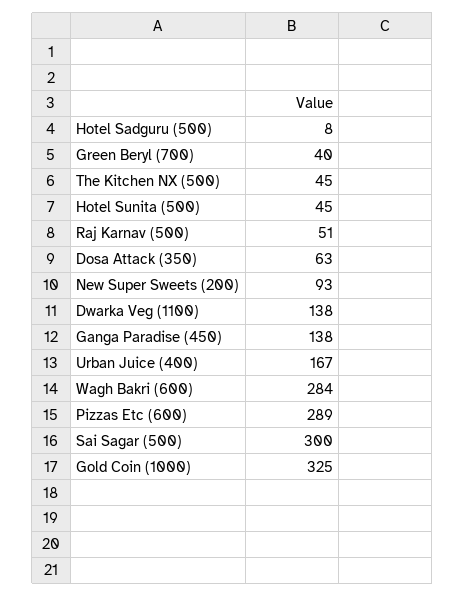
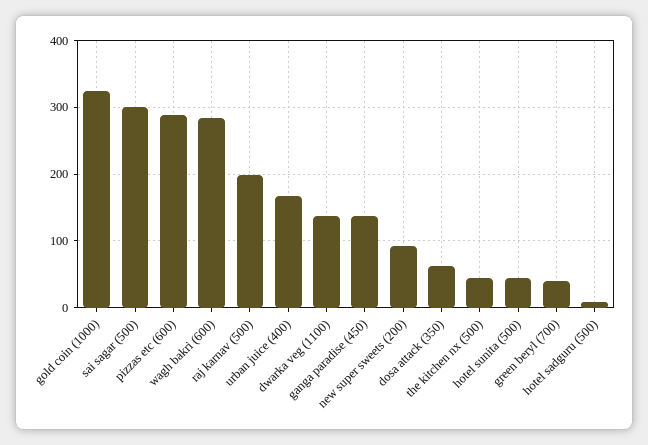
  {
    "Hotel Sadguru (500)": 8,
    "Green Beryl (700)": 40,
    "The Kitchen NX (500)": 45,
    "Hotel Sunita (500)": 45,
-   "Raj Karnav (500)": 51,
+   "Raj Karnav (500)": 200,
    "Dosa Attack (350)": 63,
    "New Super Sweets (200)": 93,
    "Dwarka Veg (1100)": 138,
    "Ganga Paradise (450)": 138,
    "Urban Juice (400)": 167,
    "Wagh Bakri (600)": 284,
    "Pizzas Etc (600)": 289,
    "Sai Sagar (500)": 300,
    "Gold Coin (1000)": 325
  }

